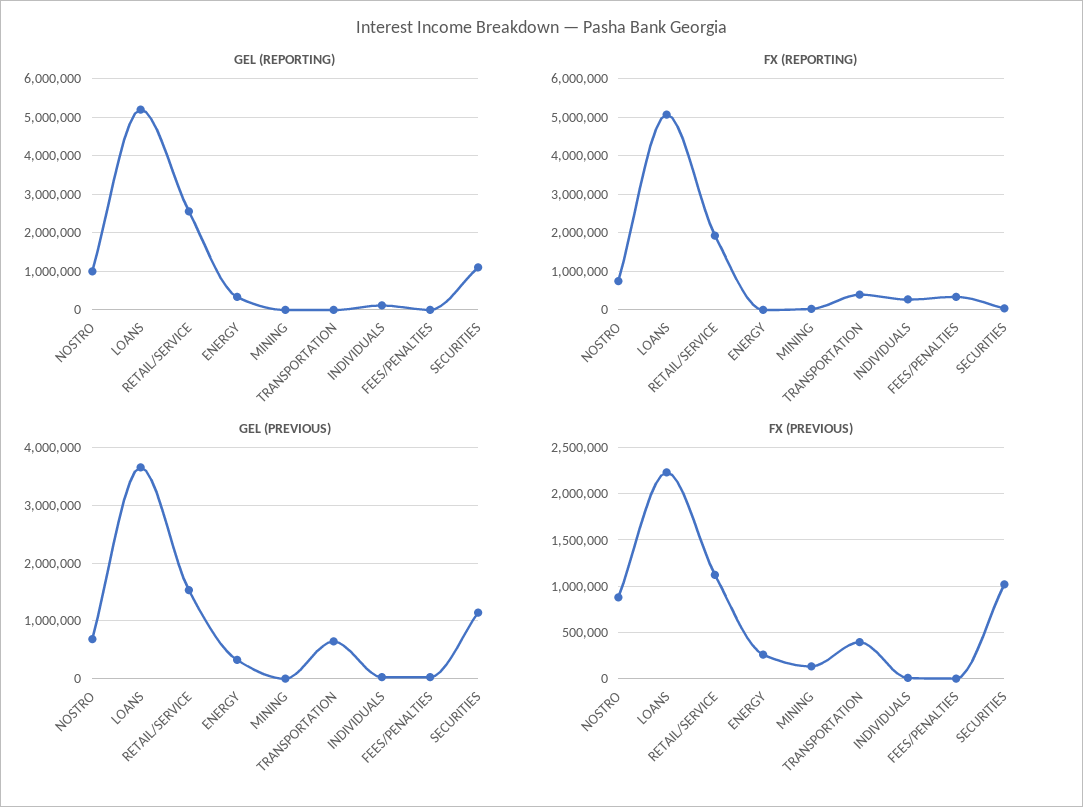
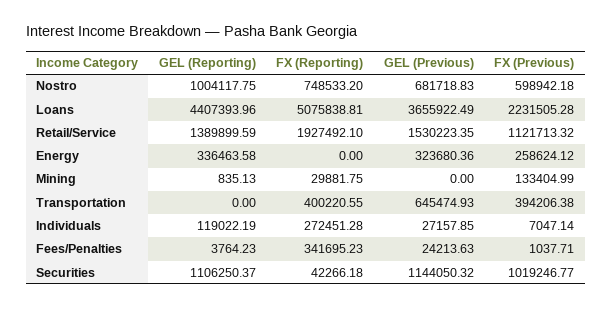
  {
    "GEL (REPORTING)": {
      "NOSTRO": 1004117.75,
-     "LOANS": 5200000,
+     "LOANS": 4407393.96,
-     "RETAIL/SERVICE": 2600000,
+     "RETAIL/SERVICE": 1389899.59,
      "ENERGY": 336463.58,
      "MINING": 835.13,
      "TRANSPORTATION": 0,
      "INDIVIDUALS": 119022.19,
      "FEES/PENALTIES": 3764.23,
      "SECURITIES": 1106250.37
    },
    "FX (REPORTING)": {
      "NOSTRO": 748533.2,
      "LOANS": 5075838.81,
      "RETAIL/SERVICE": 1927492.1,
      "ENERGY": 0,
      "MINING": 29881.75,
      "TRANSPORTATION": 400220.55,
      "INDIVIDUALS": 272451.28,
      "FEES/PENALTIES": 341695.23,
      "SECURITIES": 42266.18
    },
    "GEL (PREVIOUS)": {
      "NOSTRO": 681718.83,
      "LOANS": 3655922.49,
      "RETAIL/SERVICE": 1530223.35,
      "ENERGY": 323680.36,
      "MINING": 0,
      "TRANSPORTATION": 645474.93,
      "INDIVIDUALS": 27157.85,
      "FEES/PENALTIES": 24213.63,
      "SECURITIES": 1144050.32
    },
    "FX (PREVIOUS)": {
-     "NOSTRO": 900000,
+     "NOSTRO": 598942.18,
      "LOANS": 2231505.28,
      "RETAIL/SERVICE": 1121713.32,
      "ENERGY": 258624.12,
      "MINING": 133404.99,
      "TRANSPORTATION": 394206.38,
      "INDIVIDUALS": 7047.14,
      "FEES/PENALTIES": 1037.71,
      "SECURITIES": 1019246.77
    }
  }

